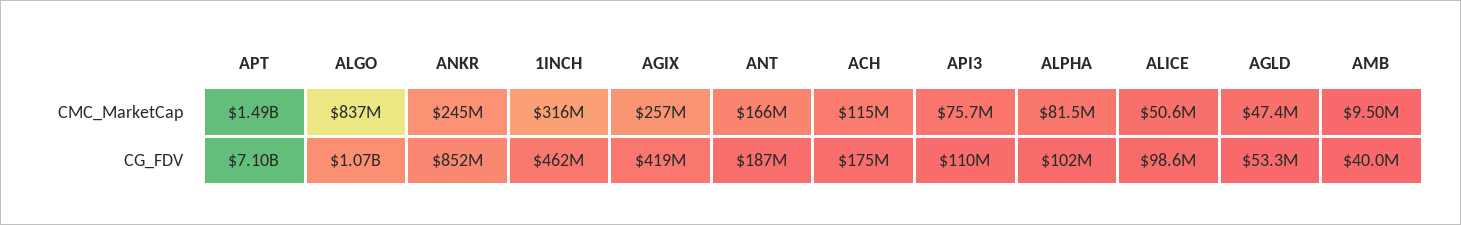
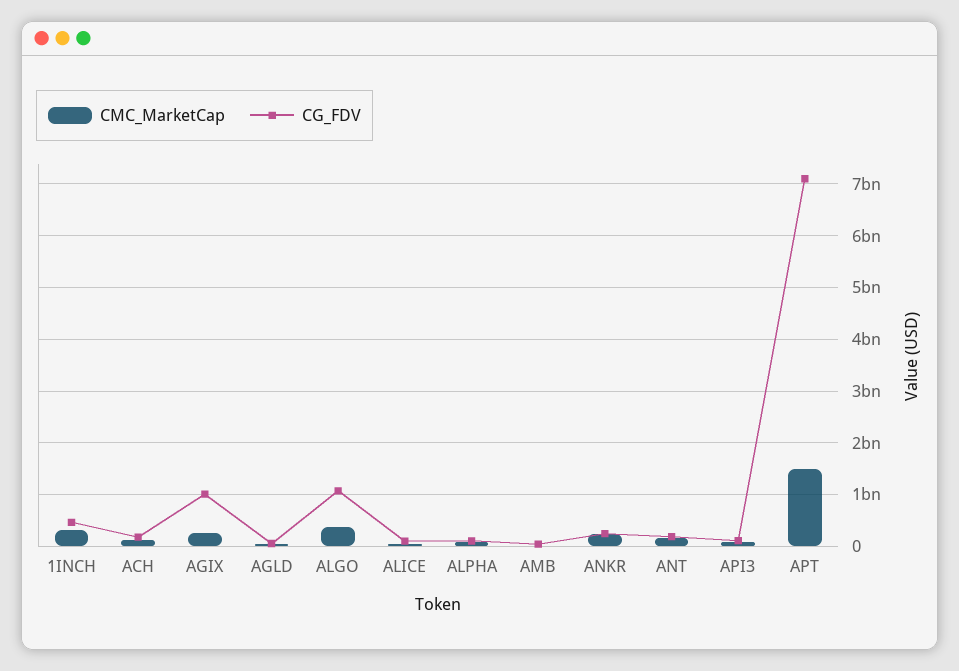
  {
    "CMC_MarketCap": {
      "APT": 1490000000,
-     "ALGO": 837000000,
+     "ALGO": 400000000,
      "ANKR": 245000000,
      "1INCH": 316000000,
      "AGIX": 257000000,
      "ANT": 166000000,
      "ACH": 115000000,
      "API3": 75700000,
      "ALPHA": 81500000,
      "ALICE": 50600000,
      "AGLD": 47400000,
      "AMB": 9500000
    },
    "CG_FDV": {
      "APT": 7100000000,
      "ALGO": 1070000000,
-     "ANKR": 852000000,
+     "ANKR": 200000000,
      "1INCH": 462000000,
-     "AGIX": 419000000,
+     "AGIX": 1000000000,
      "ANT": 187000000,
      "ACH": 175000000,
      "API3": 110000000,
      "ALPHA": 102000000,
      "ALICE": 98600000,
      "AGLD": 53300000,
      "AMB": 40000000
    }
  }

